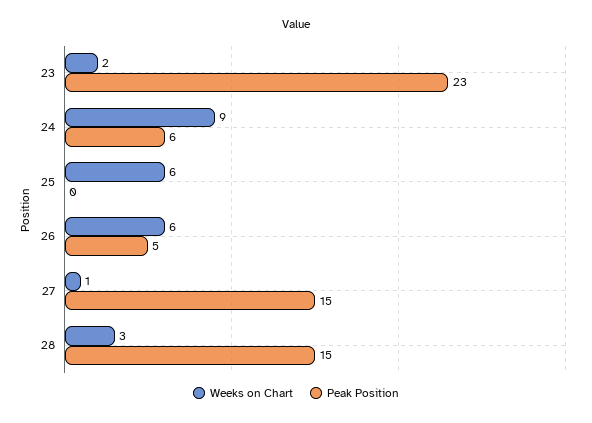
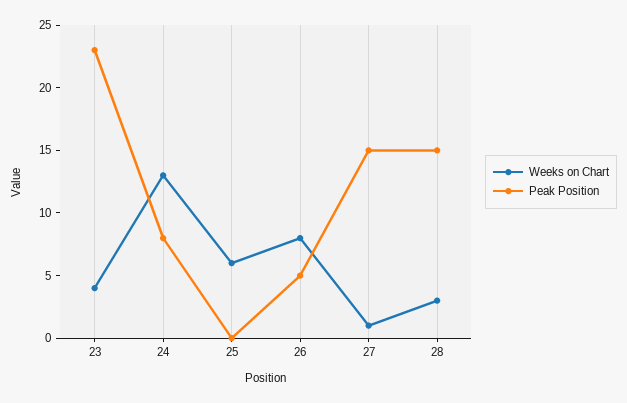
  {
    "Weeks on Chart": {
-     "23": 2,
+     "23": 4,
-     "24": 9,
+     "24": 13,
      "25": 6,
-     "26": 6,
+     "26": 8,
      "27": 1,
      "28": 3
    },
    "Peak Position": {
      "23": 23,
-     "24": 6,
+     "24": 8,
      "25": 0,
      "26": 5,
      "27": 15,
      "28": 15
    }
  }

